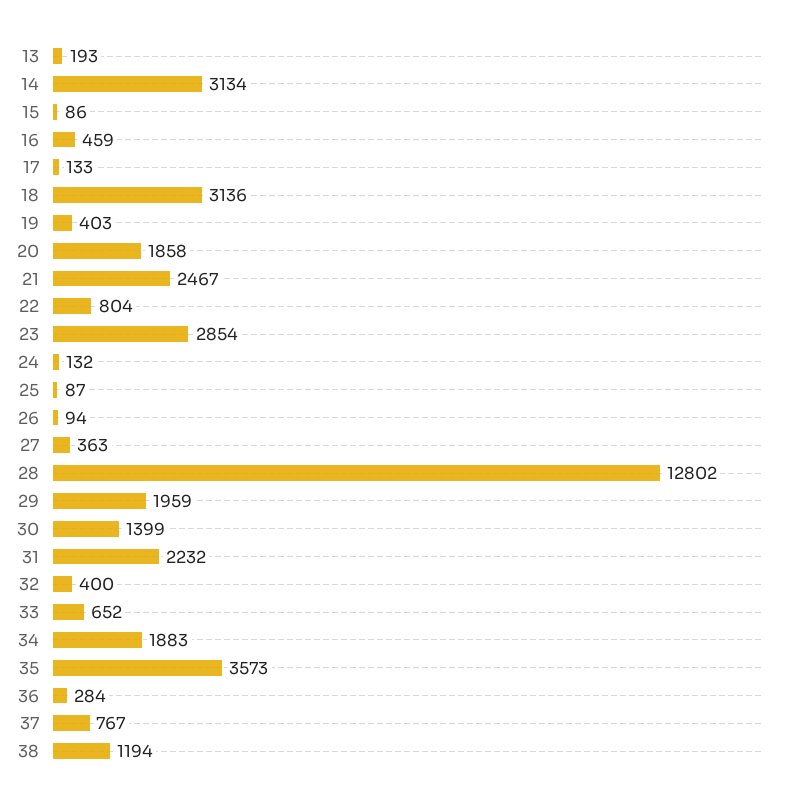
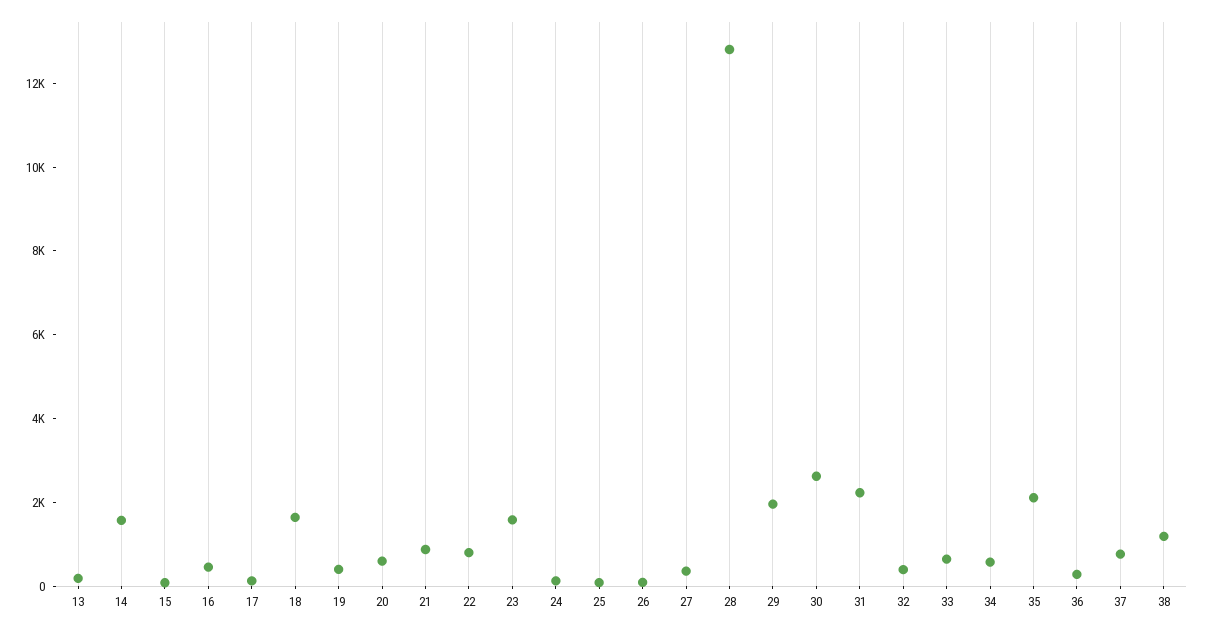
  {
    "13": 193,
-   "14": 3134,
+   "14": 1500,
    "15": 86,
    "16": 459,
    "17": 133,
-   "18": 3136,
+   "18": 1500,
    "19": 403,
-   "20": 1858,
+   "20": 500,
-   "21": 2467,
+   "21": 1000,
    "22": 804,
-   "23": 2854,
+   "23": 1500,
    "24": 132,
    "25": 87,
    "26": 94,
    "27": 363,
    "28": 12802,
    "29": 1959,
-   "30": 1399,
+   "30": 2500,
    "31": 2232,
    "32": 400,
    "33": 652,
-   "34": 1883,
+   "34": 500,
-   "35": 3573,
+   "35": 2000,
    "36": 284,
    "37": 767,
    "38": 1194
  }

